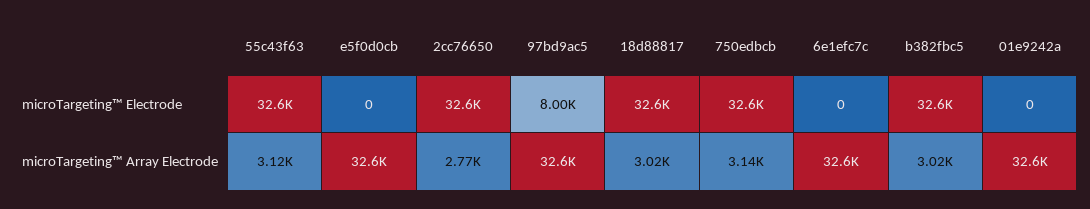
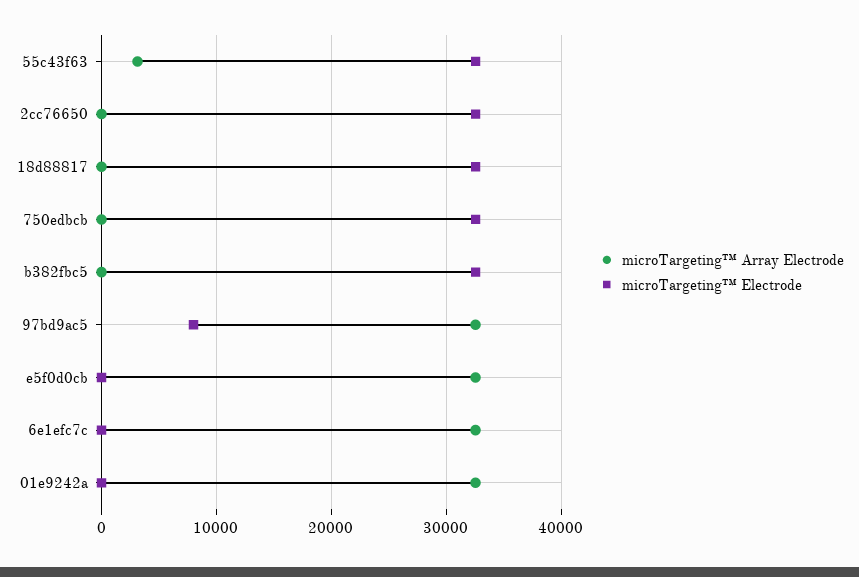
  {
    "microTargeting™ Electrode": {
      "55c43f63": 32600,
      "e5f0d0cb": 0,
      "2cc76650": 32600,
      "97bd9ac5": 8000,
      "18d88817": 32600,
      "750edbcb": 32600,
      "6e1efc7c": 0,
      "b382fbc5": 32600,
      "01e9242a": 0
    },
    "microTargeting™ Array Electrode": {
      "55c43f63": 3120,
      "e5f0d0cb": 32600,
-     "2cc76650": 2770,
+     "2cc76650": 0,
      "97bd9ac5": 32600,
-     "18d88817": 3020,
+     "18d88817": 0,
-     "750edbcb": 3140,
+     "750edbcb": 0,
      "6e1efc7c": 32600,
-     "b382fbc5": 3020,
+     "b382fbc5": 0,
      "01e9242a": 32600
    }
  }

